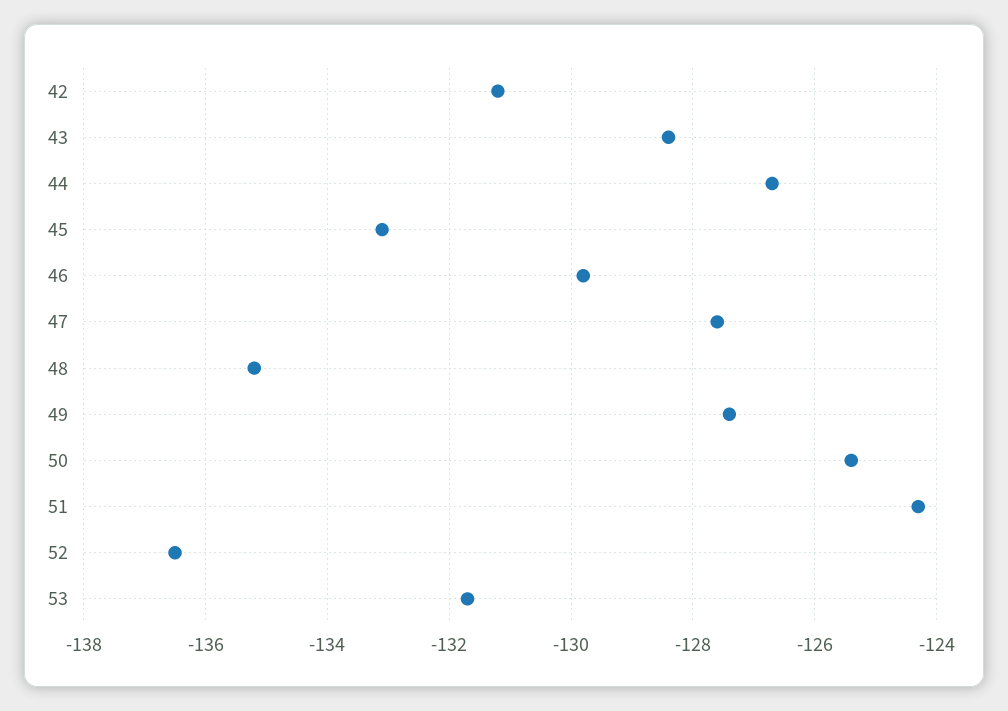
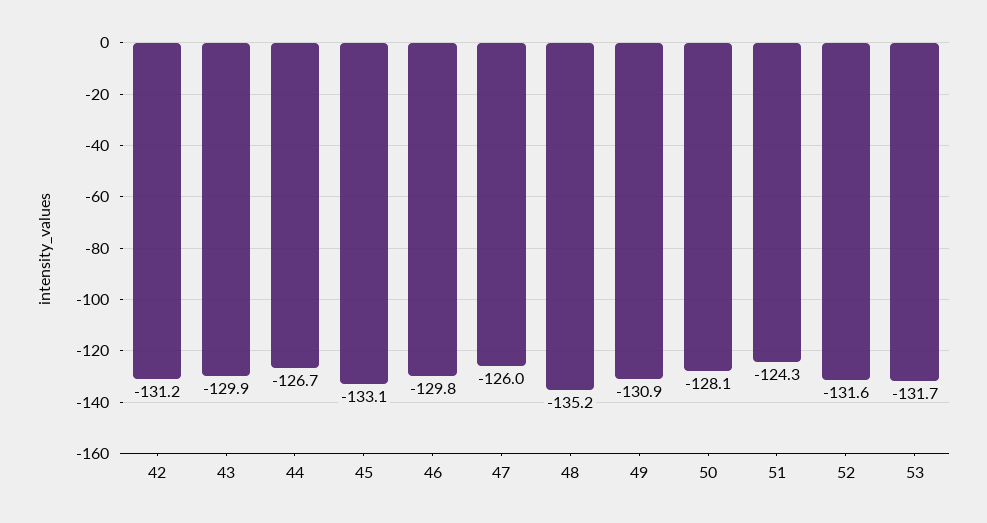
  {
    "42": -131.2,
-   "43": -128.5,
+   "43": -129.9,
    "44": -126.7,
    "45": -133.1,
    "46": -129.8,
-   "47": -127.5,
+   "47": -126,
    "48": -135.2,
-   "49": -127.5,
+   "49": -130.9,
-   "50": -125.5,
+   "50": -128.1,
    "51": -124.3,
-   "52": -136.5,
+   "52": -131.6,
    "53": -131.7
  }

